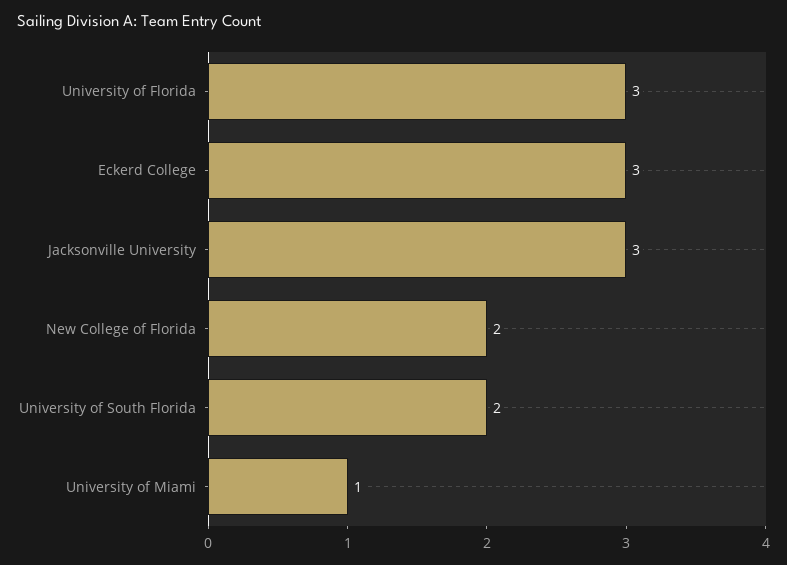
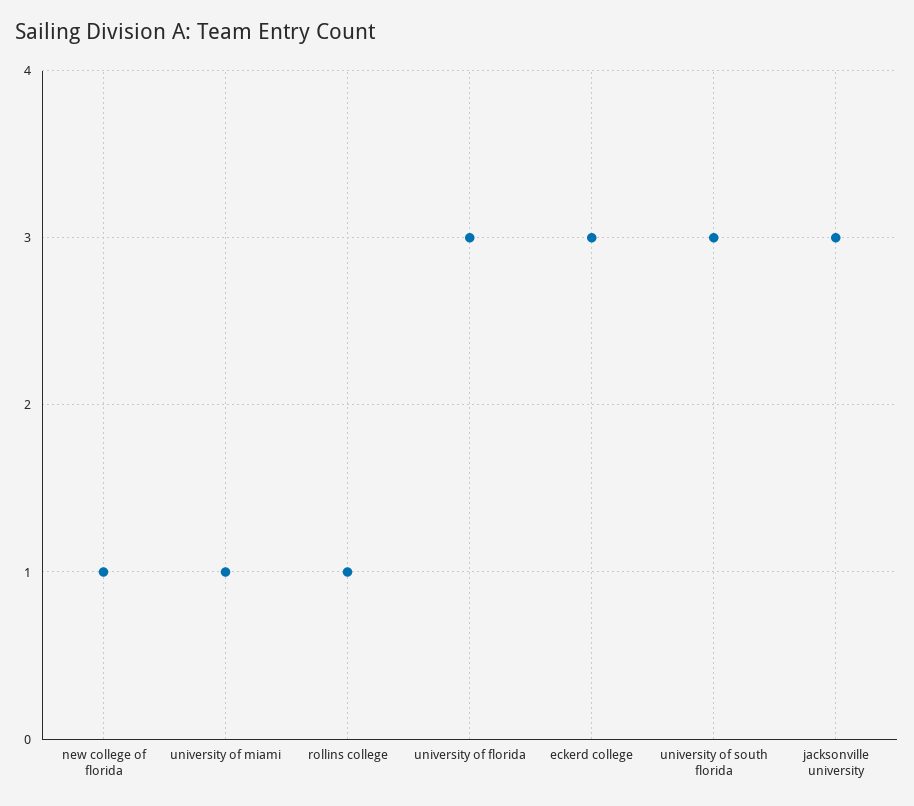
  {
    "University of Florida": 3,
    "Eckerd College": 3,
    "Jacksonville University": 3,
-   "New College of Florida": 2,
+   "New College of Florida": 1,
-   "University of South Florida": 2,
+   "University of South Florida": 3,
-   "University of Miami": 1
+   "University of Miami": 1,
+   "rollins college": 1
  }

